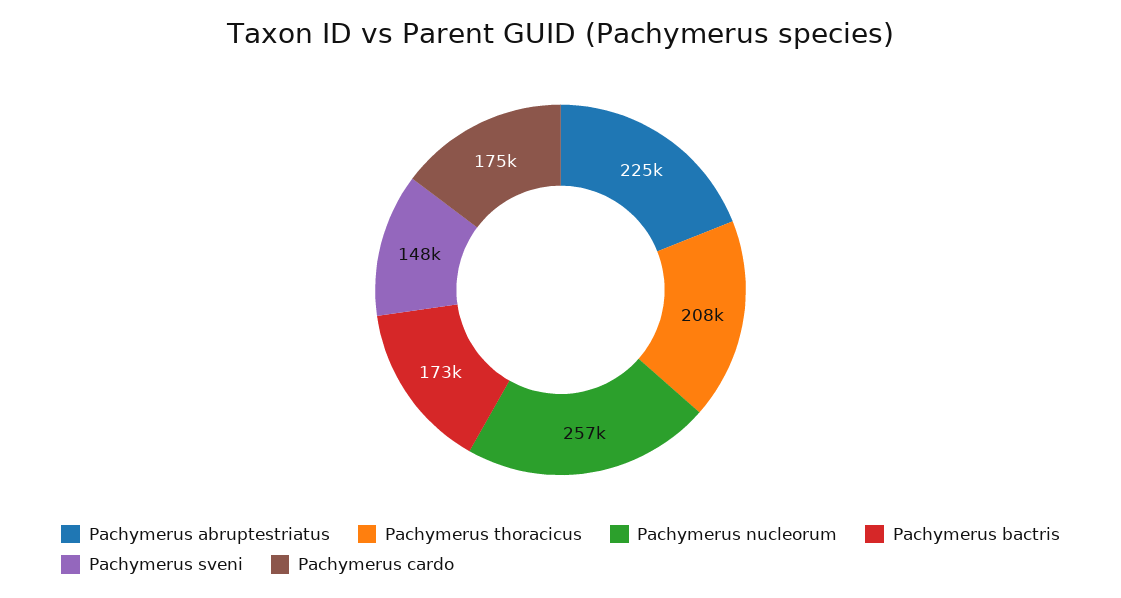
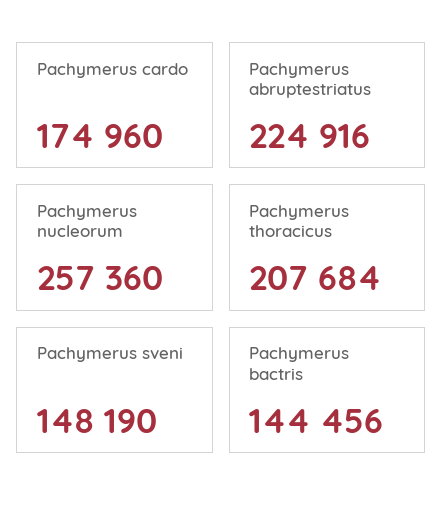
  {
    "Pachymerus abruptestriatus": 224916,
    "Pachymerus thoracicus": 207684,
    "Pachymerus nucleorum": 257360,
-   "Pachymerus bactris": 173000,
+   "Pachymerus bactris": 144456,
    "Pachymerus sveni": 148190,
    "Pachymerus cardo": 174960
  }

